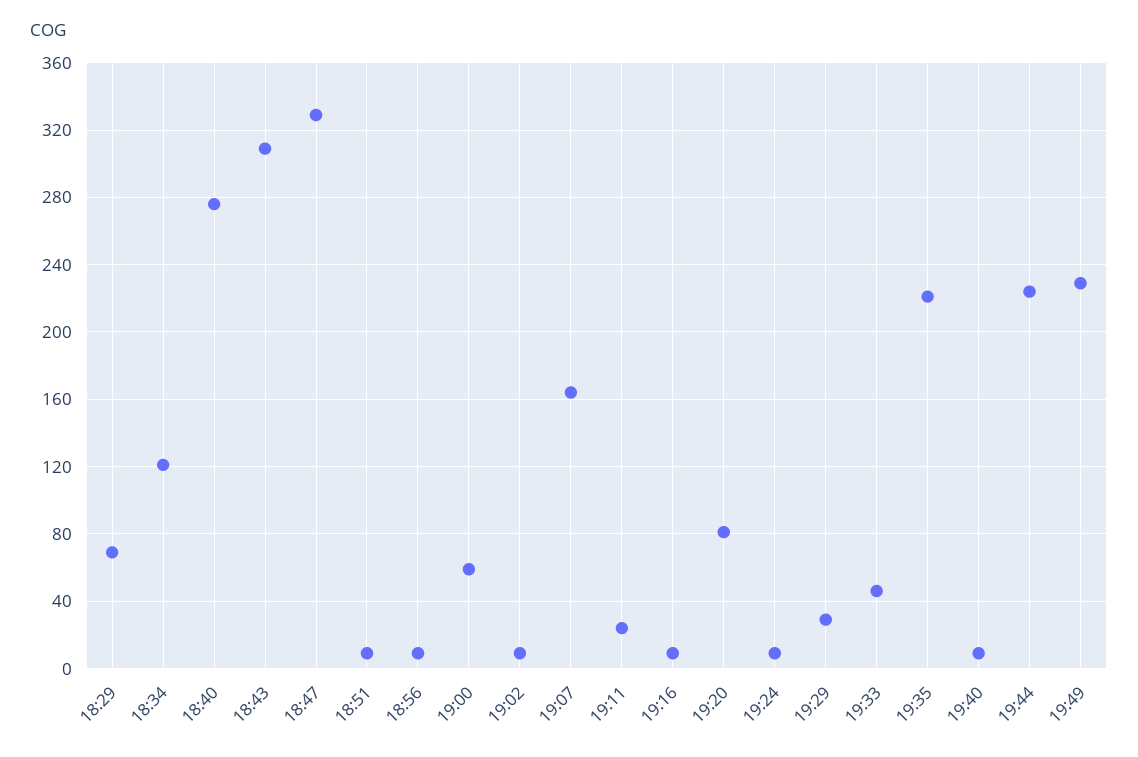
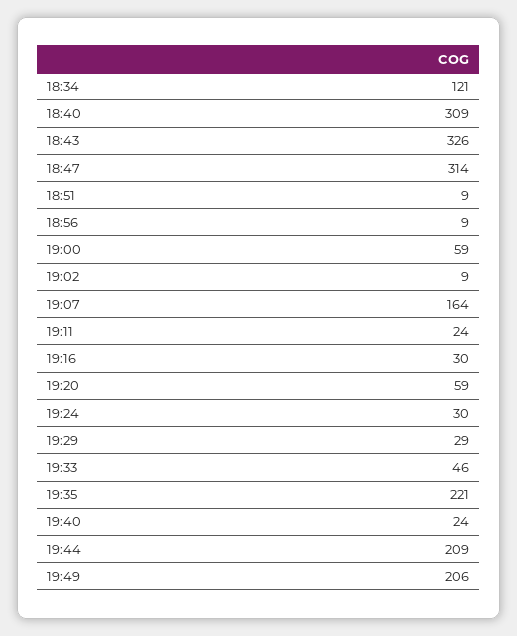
  {
-   "18:29": 70,
    "18:34": 121,
-   "18:40": 275,
+   "18:40": 309,
-   "18:43": 310,
+   "18:43": 326,
-   "18:47": 330,
+   "18:47": 314,
    "18:51": 9,
    "18:56": 9,
    "19:00": 59,
    "19:02": 9,
    "19:07": 164,
    "19:11": 24,
-   "19:16": 10,
+   "19:16": 30,
-   "19:20": 80,
+   "19:20": 59,
-   "19:24": 10,
+   "19:24": 30,
    "19:29": 29,
    "19:33": 46,
    "19:35": 221,
-   "19:40": 10,
+   "19:40": 24,
-   "19:44": 225,
+   "19:44": 209,
-   "19:49": 230
+   "19:49": 206
  }

